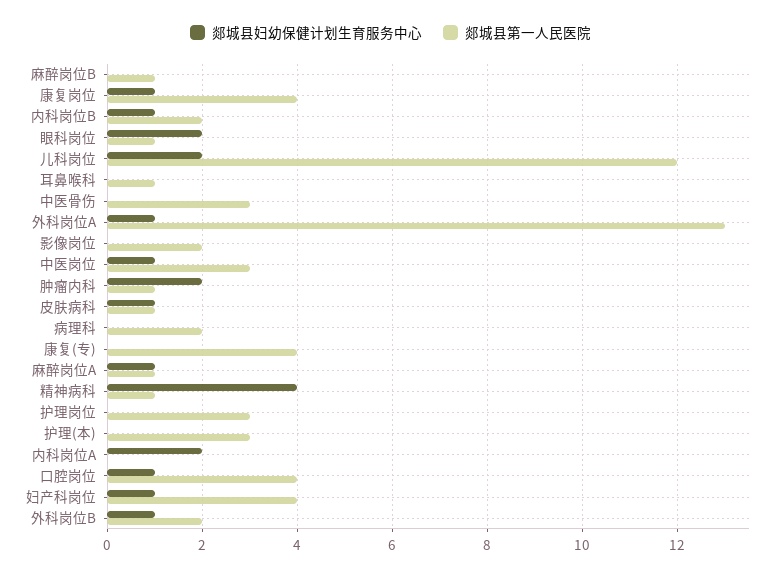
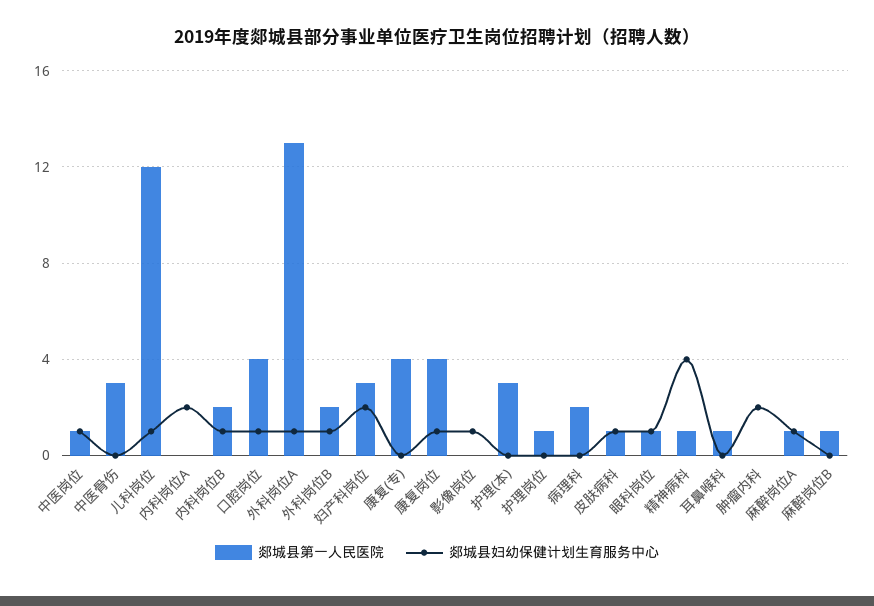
  {
    "郯城县妇幼保健计划生育服务中心": {
      "麻醉岗位B": 0,
      "康复岗位": 1,
      "内科岗位B": 1,
-     "眼科岗位": 2,
+     "眼科岗位": 1,
-     "儿科岗位": 2,
+     "儿科岗位": 1,
      "耳鼻喉科": 0,
      "中医骨伤": 0,
      "外科岗位A": 1,
-     "影像岗位": 0,
+     "影像岗位": 1,
      "中医岗位": 1,
      "肿瘤内科": 2,
      "皮肤病科": 1,
      "病理科": 0,
      "康复(专)": 0,
      "麻醉岗位A": 1,
      "精神病科": 4,
      "护理岗位": 0,
      "护理(本)": 0,
      "内科岗位A": 2,
      "口腔岗位": 1,
-     "妇产科岗位": 1,
+     "妇产科岗位": 2,
      "外科岗位B": 1
    },
    "郯城县第一人民医院": {
      "麻醉岗位B": 1,
      "康复岗位": 4,
      "内科岗位B": 2,
      "眼科岗位": 1,
      "儿科岗位": 12,
      "耳鼻喉科": 1,
      "中医骨伤": 3,
      "外科岗位A": 13,
-     "影像岗位": 2,
+     "影像岗位": 0,
-     "中医岗位": 3,
+     "中医岗位": 1,
-     "肿瘤内科": 1,
+     "肿瘤内科": 0,
      "皮肤病科": 1,
      "病理科": 2,
      "康复(专)": 4,
      "麻醉岗位A": 1,
      "精神病科": 1,
-     "护理岗位": 3,
+     "护理岗位": 1,
      "护理(本)": 3,
      "内科岗位A": 0,
      "口腔岗位": 4,
-     "妇产科岗位": 4,
+     "妇产科岗位": 3,
      "外科岗位B": 2
    }
  }

